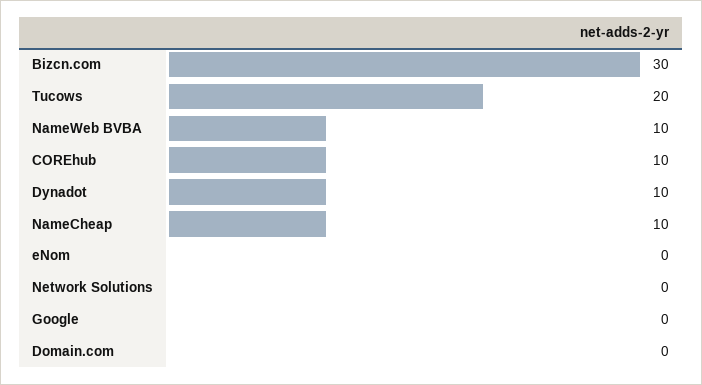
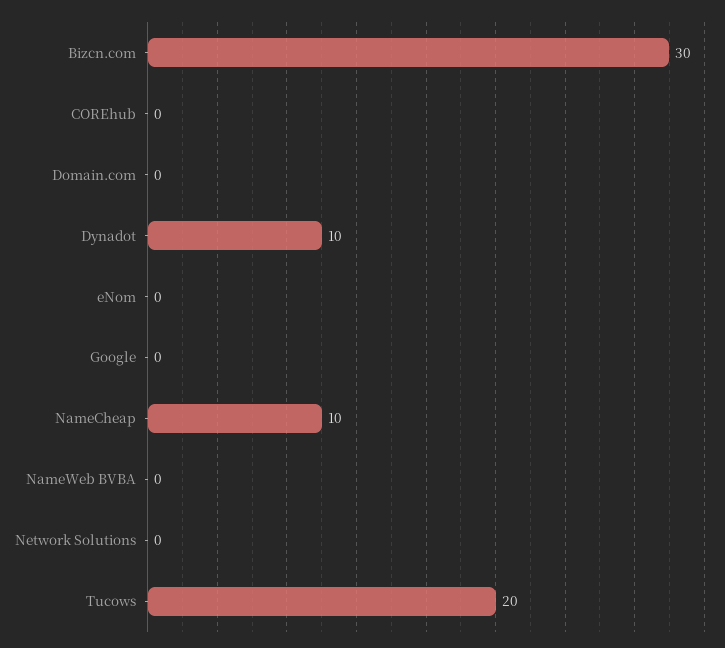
  {
    "Bizcn.com": 30,
    "Tucows": 20,
-   "NameWeb BVBA": 10,
+   "NameWeb BVBA": 0,
-   "COREhub": 10,
+   "COREhub": 0,
    "Dynadot": 10,
    "NameCheap": 10,
    "eNom": 0,
    "Network Solutions": 0,
    "Google": 0,
    "Domain.com": 0
  }

